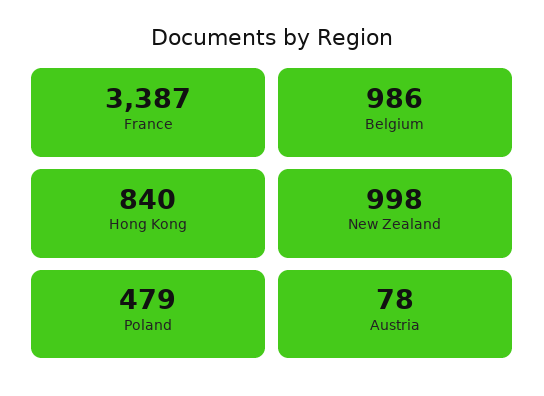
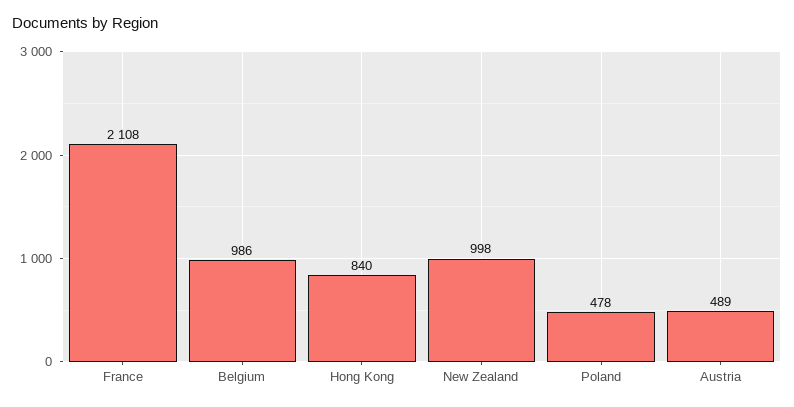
  {
-   "France": 3387,
+   "France": 2108,
    "Belgium": 986,
    "Hong Kong": 840,
    "New Zealand": 998,
-   "Poland": 479,
+   "Poland": 478,
-   "Austria": 78
+   "Austria": 489
  }

